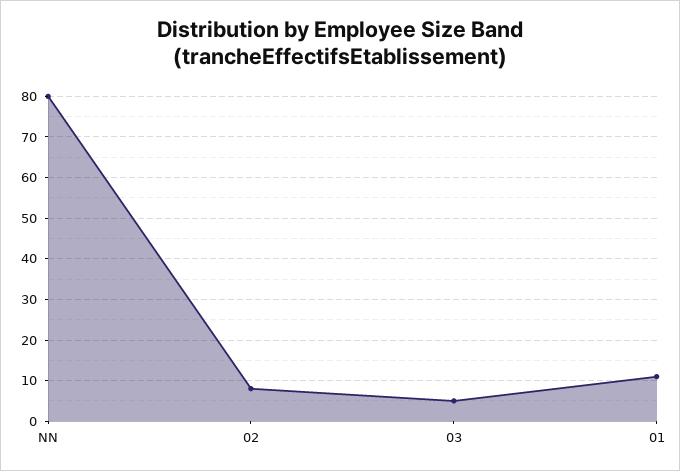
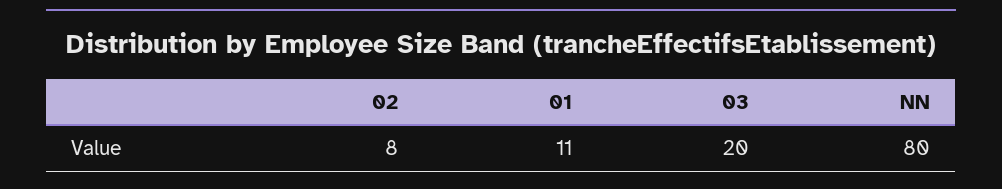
  {
    "NN": 80,
    "02": 8,
-   "03": 5,
+   "03": 20,
    "01": 11
  }

